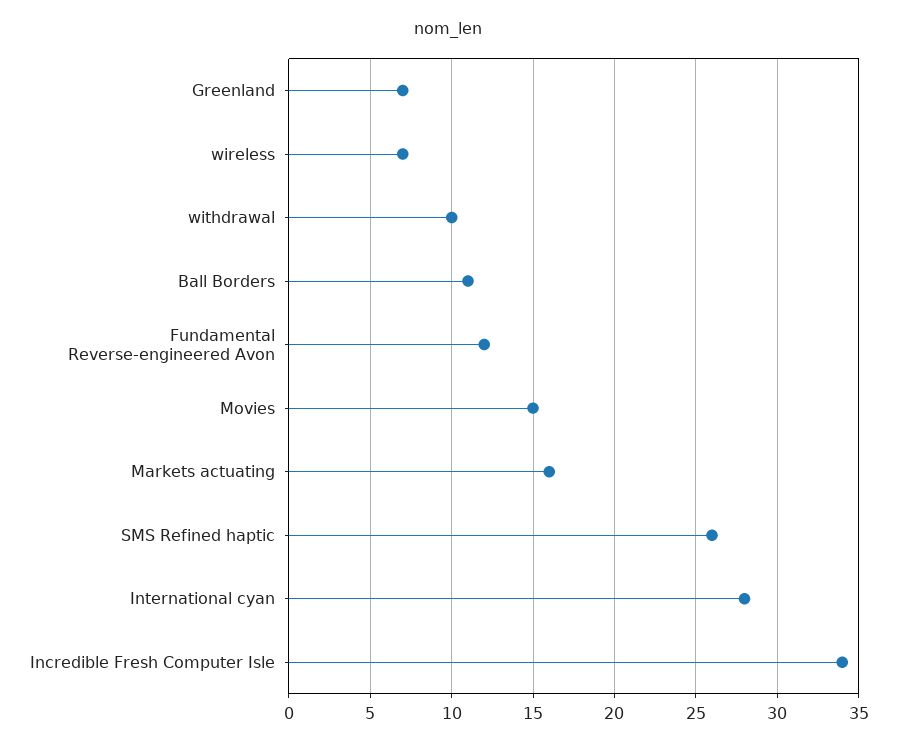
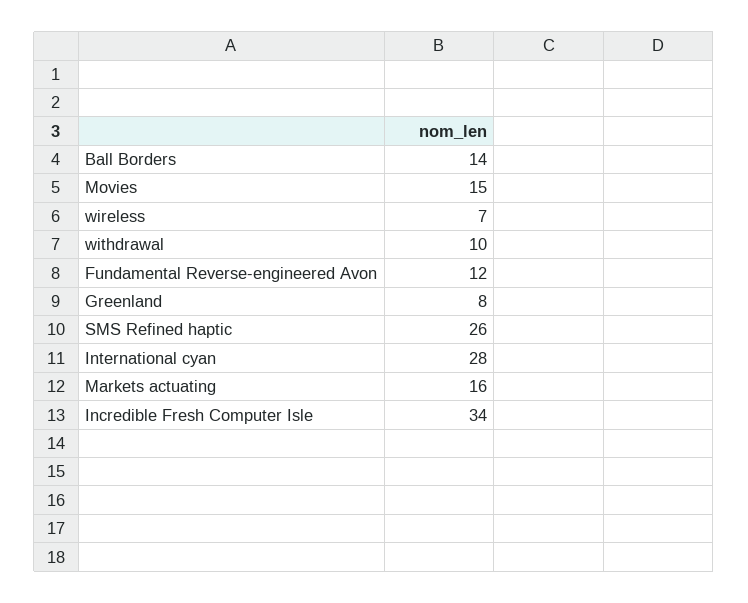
  {
-   "Greenland": 7,
+   "Greenland": 8,
    "wireless": 7,
    "withdrawal": 10,
-   "Ball Borders": 11,
+   "Ball Borders": 14,
    "Fundamental Reverse-engineered Avon": 12,
    "Movies": 15,
    "Markets actuating": 16,
    "SMS Refined haptic": 26,
    "International cyan": 28,
    "Incredible Fresh Computer Isle": 34
  }

